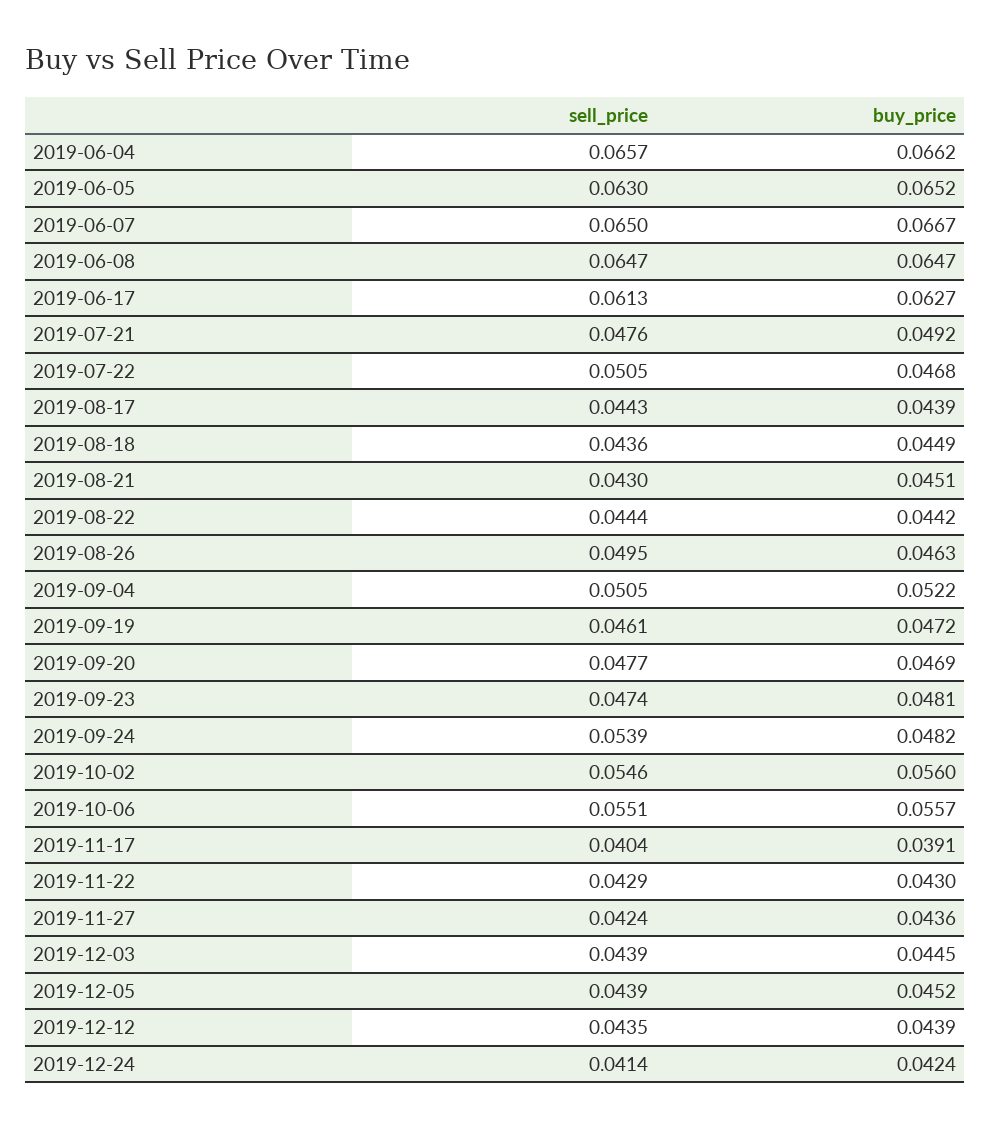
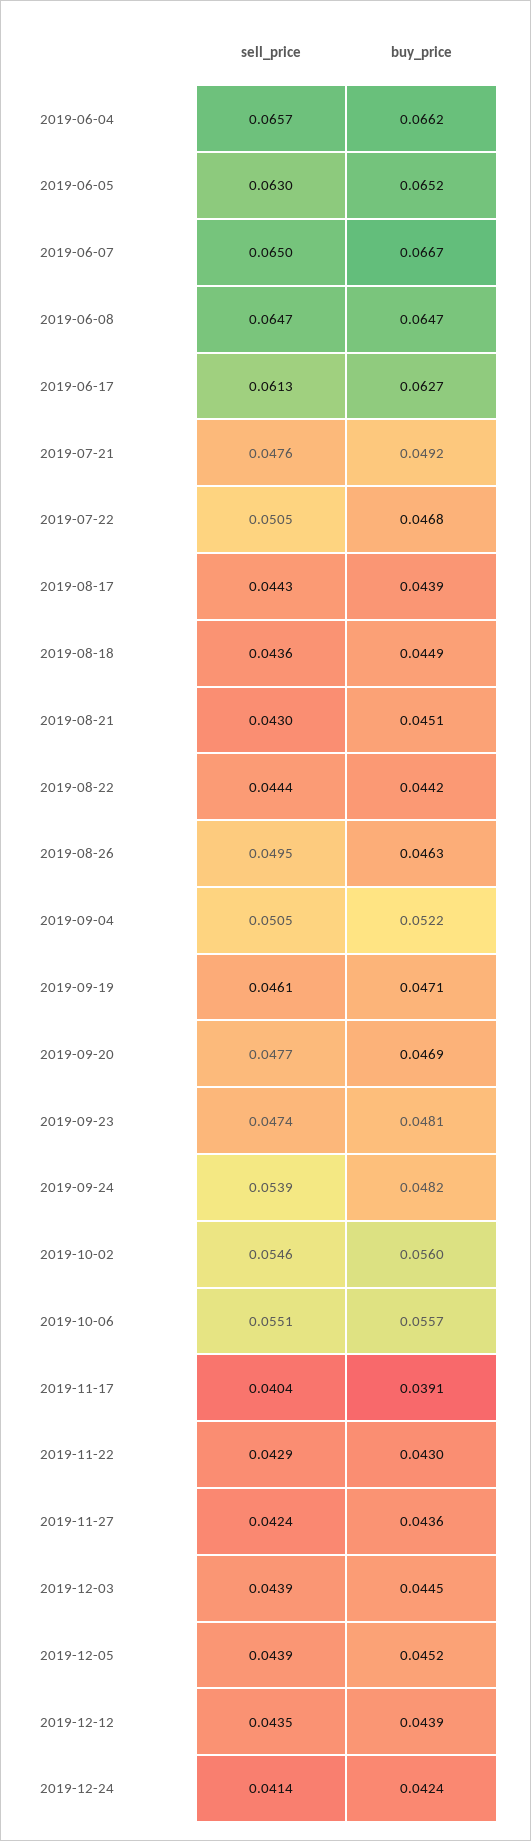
  {
    "sell_price": {
      "2019-06-04": 0.0657,
      "2019-06-05": 0.063,
      "2019-06-07": 0.065,
      "2019-06-08": 0.0647,
      "2019-06-17": 0.0613,
      "2019-07-21": 0.0476,
      "2019-07-22": 0.0505,
      "2019-08-17": 0.0443,
      "2019-08-18": 0.0436,
      "2019-08-21": 0.043,
      "2019-08-22": 0.0444,
      "2019-08-26": 0.0495,
      "2019-09-04": 0.0505,
      "2019-09-19": 0.0461,
      "2019-09-20": 0.0477,
      "2019-09-23": 0.0474,
      "2019-09-24": 0.0539,
      "2019-10-02": 0.0546,
      "2019-10-06": 0.0551,
      "2019-11-17": 0.0404,
      "2019-11-22": 0.0429,
      "2019-11-27": 0.0424,
      "2019-12-03": 0.0439,
      "2019-12-05": 0.0439,
      "2019-12-12": 0.0435,
      "2019-12-24": 0.0414
    },
    "buy_price": {
      "2019-06-04": 0.0662,
      "2019-06-05": 0.0652,
      "2019-06-07": 0.0667,
      "2019-06-08": 0.0647,
      "2019-06-17": 0.0627,
      "2019-07-21": 0.0492,
      "2019-07-22": 0.0468,
      "2019-08-17": 0.0439,
      "2019-08-18": 0.0449,
      "2019-08-21": 0.0451,
      "2019-08-22": 0.0442,
      "2019-08-26": 0.0463,
      "2019-09-04": 0.0522,
-     "2019-09-19": 0.0472,
+     "2019-09-19": 0.0471,
      "2019-09-20": 0.0469,
      "2019-09-23": 0.0481,
      "2019-09-24": 0.0482,
      "2019-10-02": 0.056,
      "2019-10-06": 0.0557,
      "2019-11-17": 0.0391,
      "2019-11-22": 0.043,
      "2019-11-27": 0.0436,
      "2019-12-03": 0.0445,
      "2019-12-05": 0.0452,
      "2019-12-12": 0.0439,
      "2019-12-24": 0.0424
    }
  }

